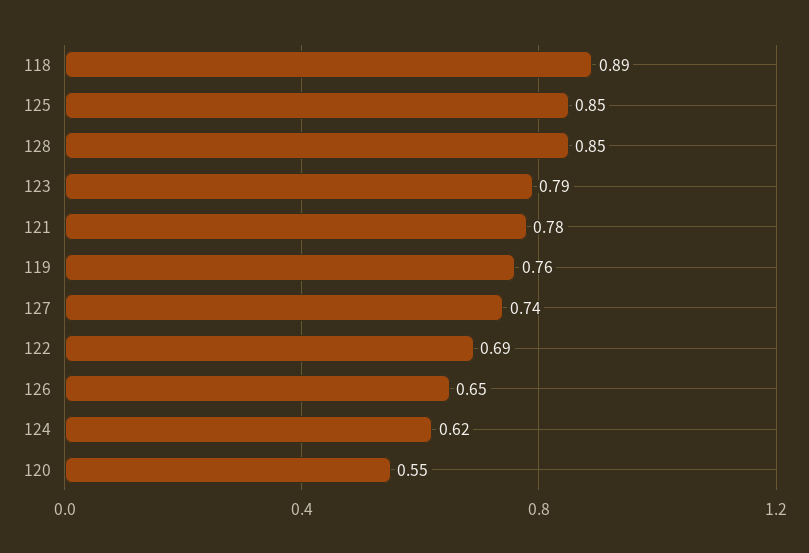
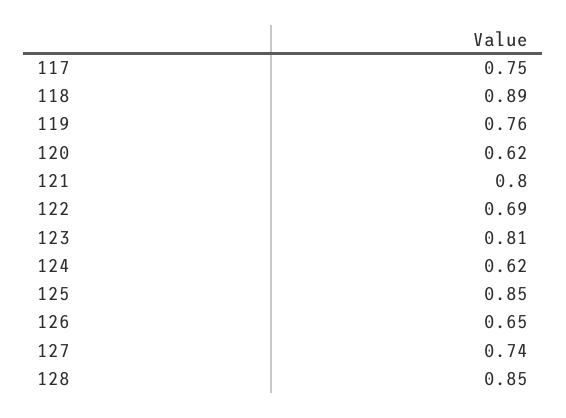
  {
    "118": 0.89,
    "125": 0.85,
    "128": 0.85,
-   "123": 0.79,
+   "123": 0.81,
-   "121": 0.78,
+   "121": 0.8,
    "119": 0.76,
    "127": 0.74,
    "122": 0.69,
    "126": 0.65,
    "124": 0.62,
-   "120": 0.55
+   "120": 0.62,
+   "117": 0.75
  }

